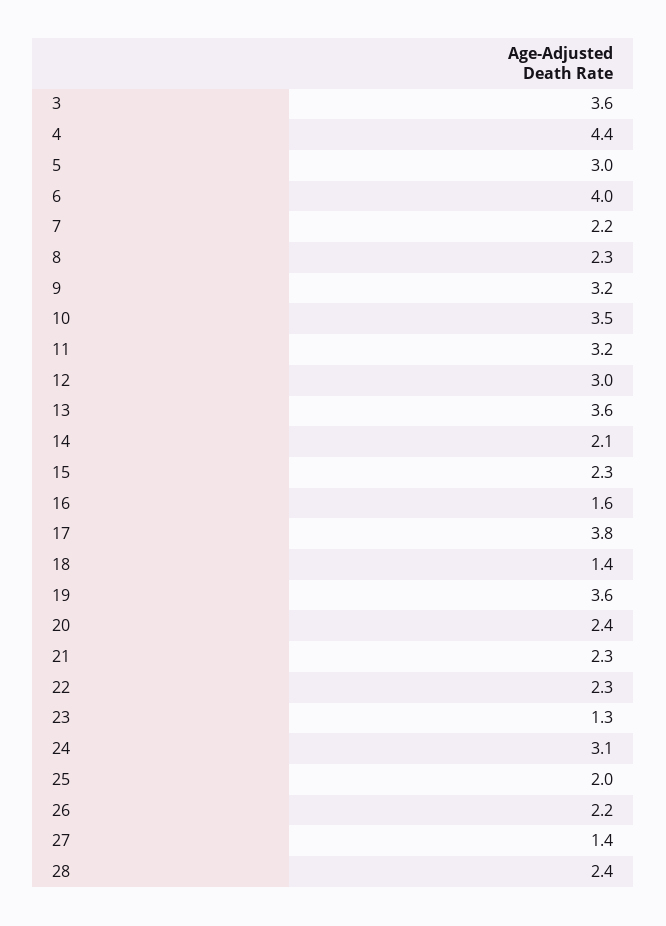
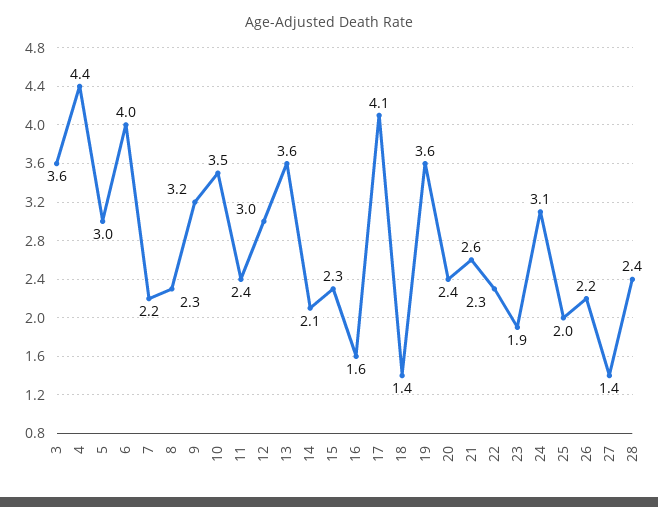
  {
    "3": 3.6,
    "4": 4.4,
    "5": 3,
    "6": 4,
    "7": 2.2,
    "8": 2.3,
    "9": 3.2,
    "10": 3.5,
-   "11": 3.2,
+   "11": 2.4,
    "12": 3,
    "13": 3.6,
    "14": 2.1,
    "15": 2.3,
    "16": 1.6,
-   "17": 3.8,
+   "17": 4.1,
    "18": 1.4,
    "19": 3.6,
    "20": 2.4,
-   "21": 2.3,
+   "21": 2.6,
    "22": 2.3,
-   "23": 1.3,
+   "23": 1.9,
    "24": 3.1,
    "25": 2,
    "26": 2.2,
    "27": 1.4,
    "28": 2.4
  }

